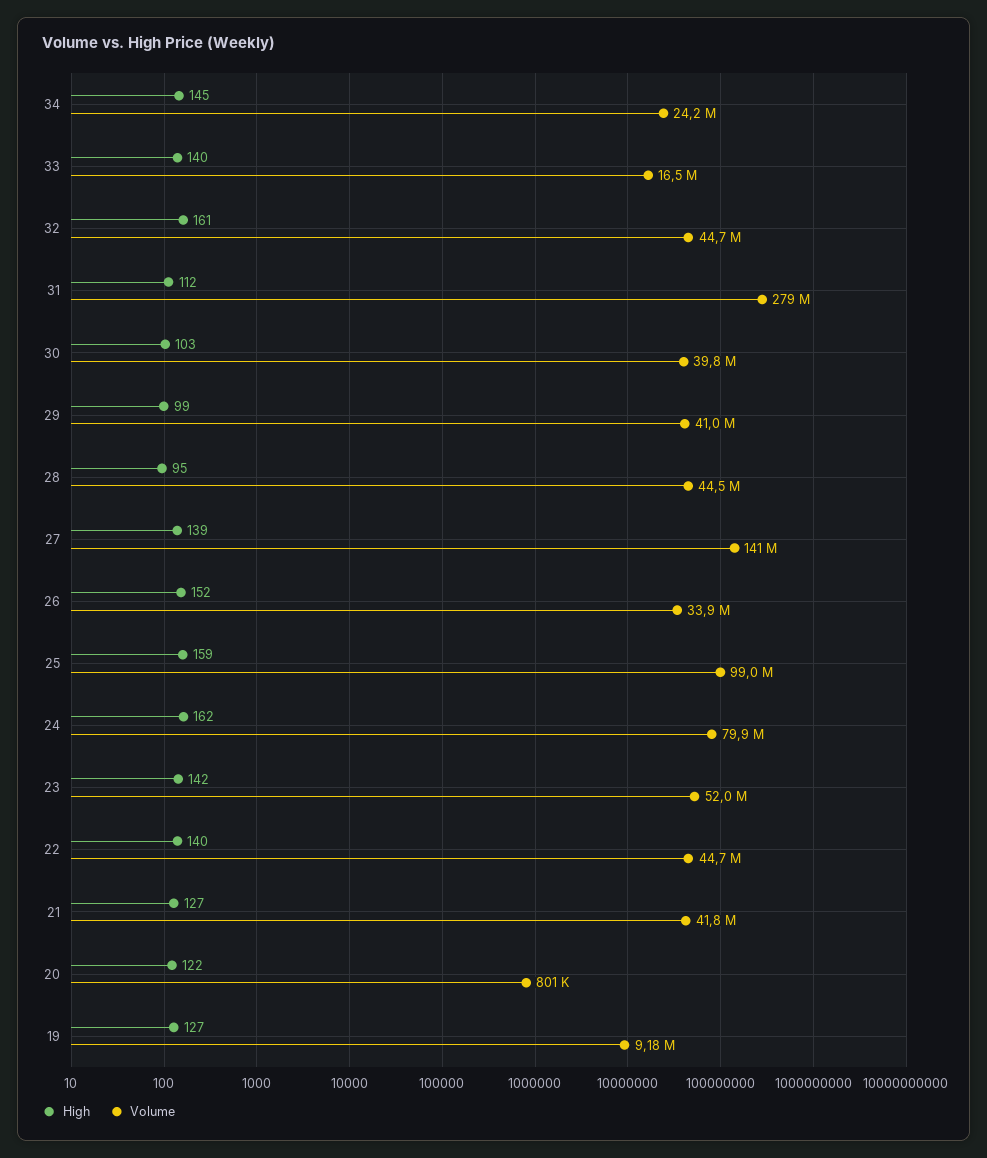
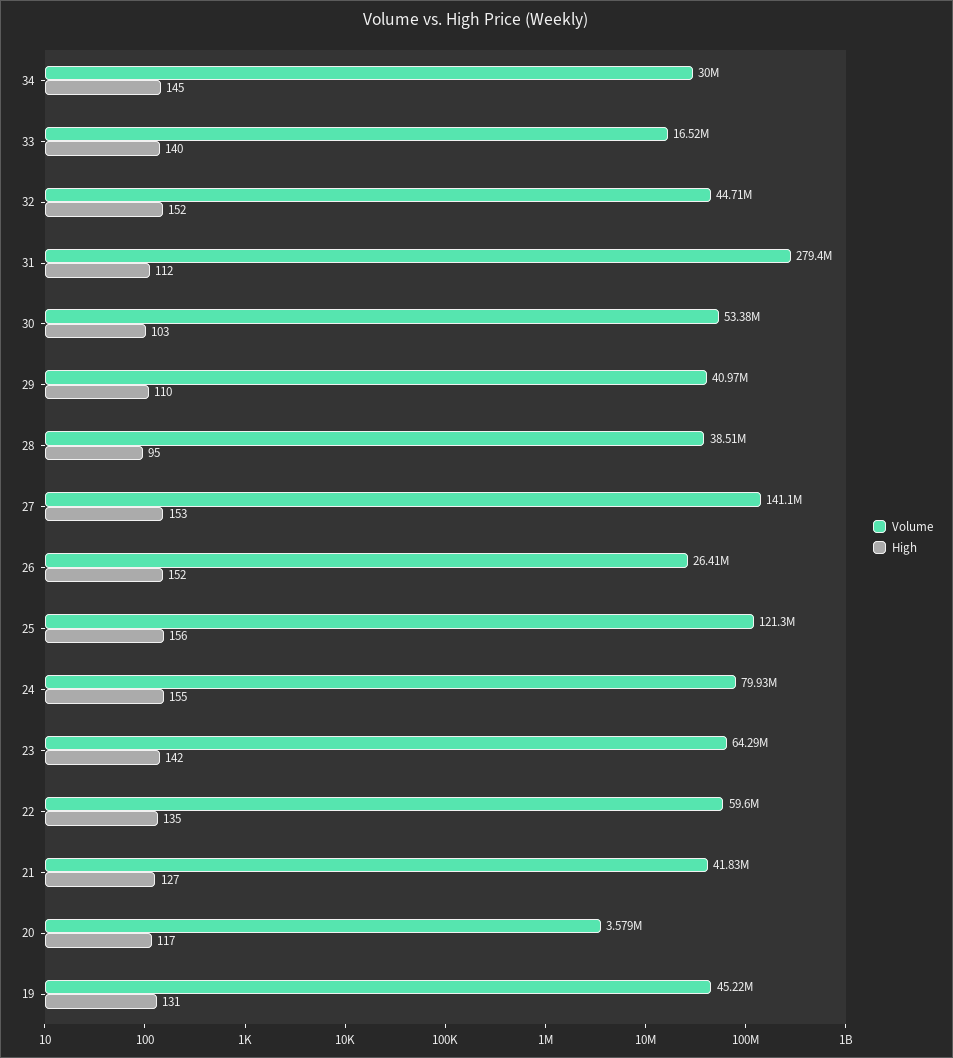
  {
    "High": {
      "34": 145,
      "33": 140,
-     "32": 161,
+     "32": 152,
      "31": 112,
      "30": 103,
-     "29": 99,
+     "29": 110,
      "28": 95,
-     "27": 139,
+     "27": 153,
      "26": 152,
-     "25": 159,
+     "25": 156,
-     "24": 162,
+     "24": 155,
      "23": 142,
-     "22": 140,
+     "22": 135,
      "21": 127,
-     "20": 122,
+     "20": 117,
-     "19": 127
+     "19": 131
    },
    "Volume": {
-     "34": 24200000,
+     "34": 30000000,
      "33": 16520000,
      "32": 44710000,
      "31": 279400000,
-     "30": 39800000,
+     "30": 53380000,
      "29": 40970000,
-     "28": 44500000,
+     "28": 38510000,
      "27": 141100000,
-     "26": 33900000,
+     "26": 26410000,
-     "25": 99000000,
+     "25": 121300000,
      "24": 79930000,
-     "23": 52000000,
+     "23": 64290000,
-     "22": 44700000,
+     "22": 59600000,
      "21": 41830000,
-     "20": 801000,
+     "20": 3579000,
-     "19": 9180000
+     "19": 45220000
    }
  }

